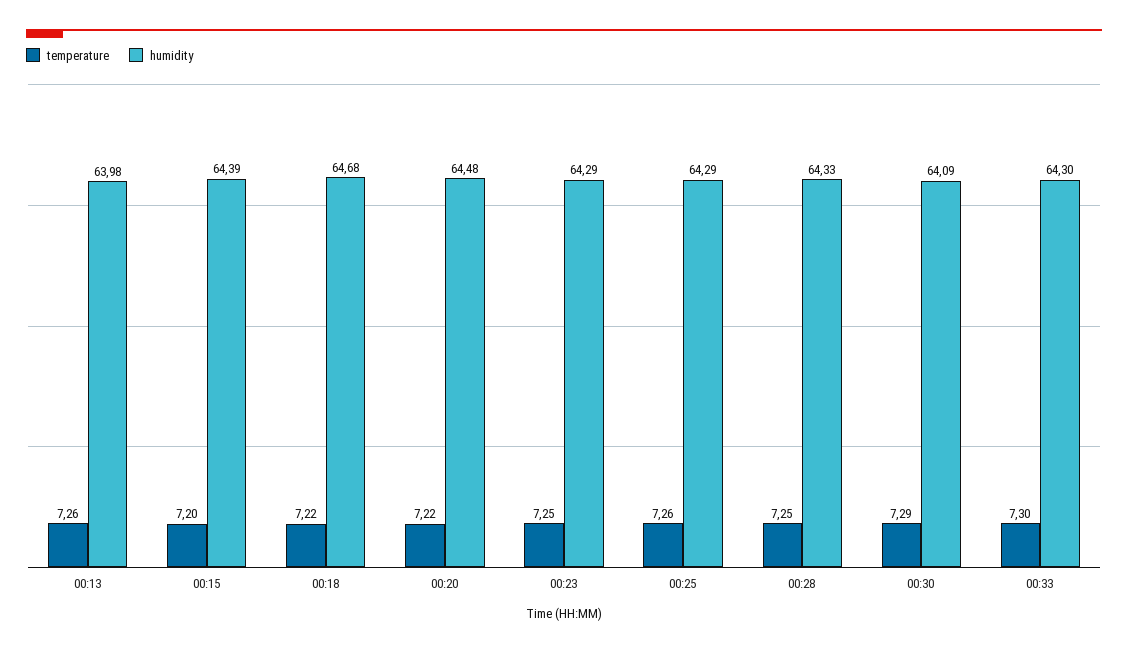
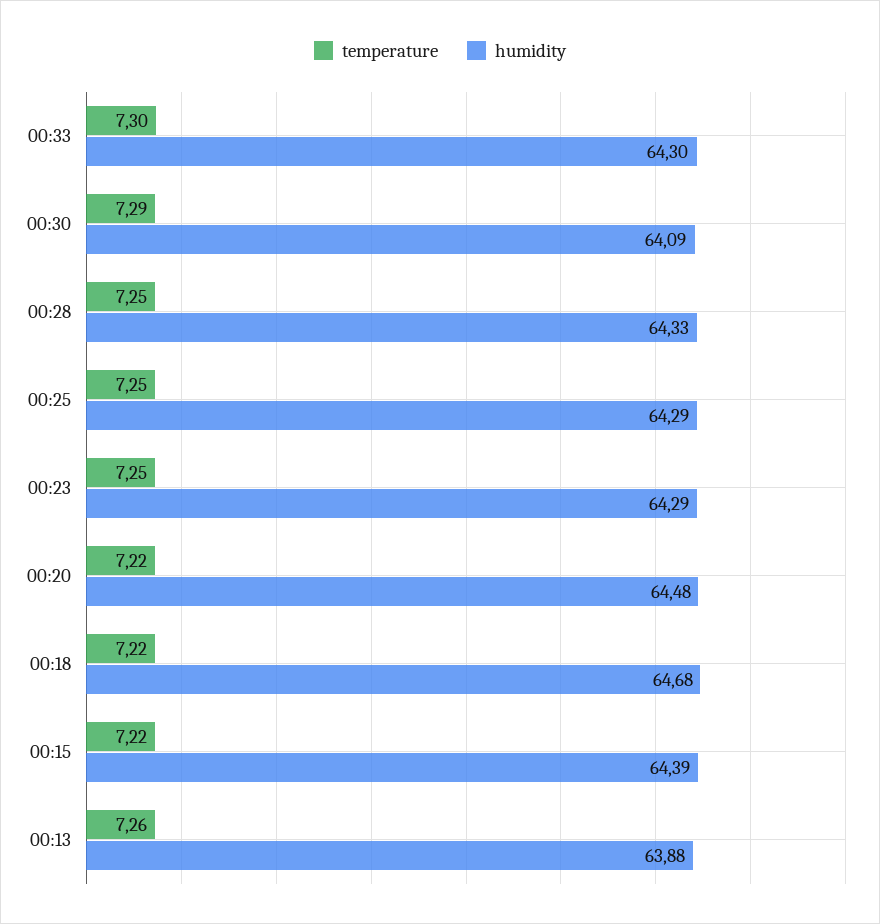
  {
    "temperature": {
      "00:13": 7.26,
-     "00:15": 7.2,
+     "00:15": 7.22,
      "00:18": 7.22,
      "00:20": 7.22,
      "00:23": 7.25,
-     "00:25": 7.26,
+     "00:25": 7.25,
      "00:28": 7.25,
      "00:30": 7.29,
      "00:33": 7.3
    },
    "humidity": {
-     "00:13": 63.98,
+     "00:13": 63.88,
      "00:15": 64.39,
      "00:18": 64.68,
      "00:20": 64.48,
      "00:23": 64.29,
      "00:25": 64.29,
      "00:28": 64.33,
      "00:30": 64.09,
      "00:33": 64.3
    }
  }

